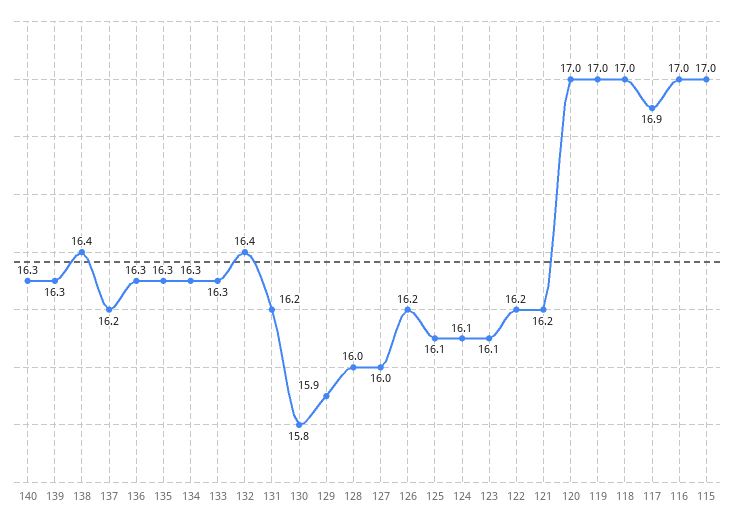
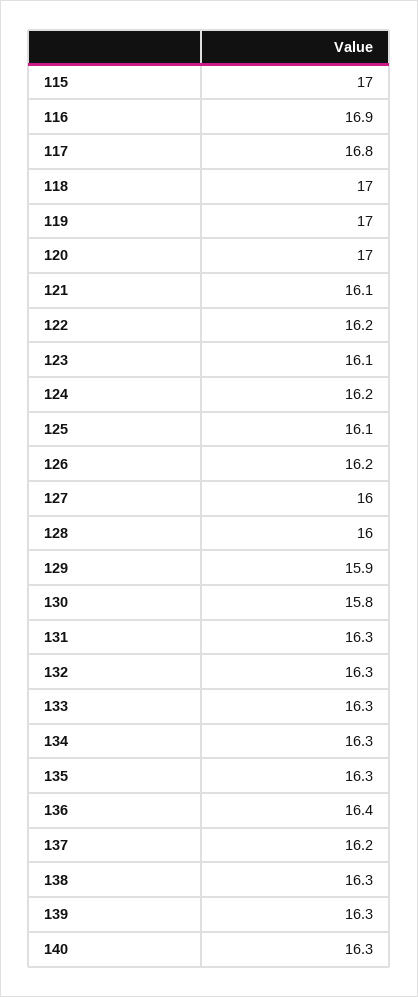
  {
    "140": 16.3,
    "139": 16.3,
-   "138": 16.4,
+   "138": 16.3,
    "137": 16.2,
-   "136": 16.3,
+   "136": 16.4,
    "135": 16.3,
    "134": 16.3,
    "133": 16.3,
-   "132": 16.4,
+   "132": 16.3,
-   "131": 16.2,
+   "131": 16.3,
    "130": 15.8,
    "129": 15.9,
    "128": 16,
    "127": 16,
    "126": 16.2,
    "125": 16.1,
-   "124": 16.1,
+   "124": 16.2,
    "123": 16.1,
    "122": 16.2,
-   "121": 16.2,
+   "121": 16.1,
    "120": 17,
    "119": 17,
    "118": 17,
-   "117": 16.9,
+   "117": 16.8,
-   "116": 17,
+   "116": 16.9,
    "115": 17
  }

